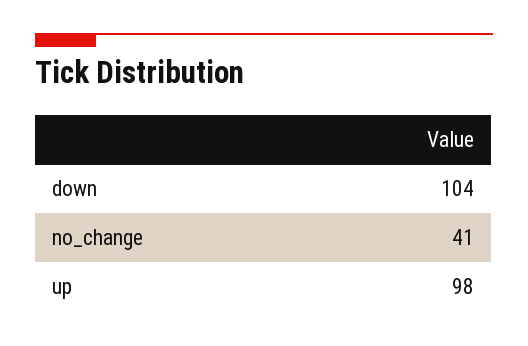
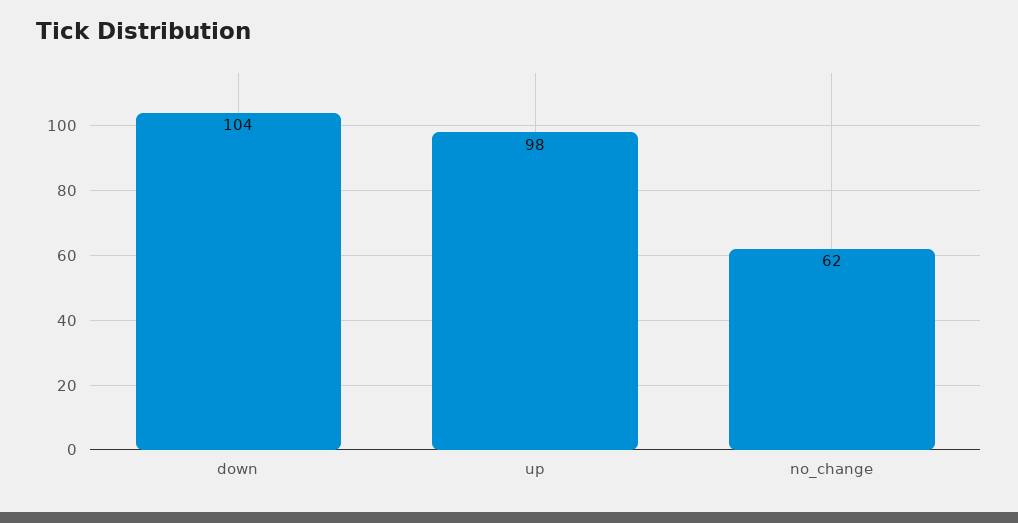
  {
    "down": 104,
-   "no_change": 41,
+   "no_change": 62,
    "up": 98
  }

